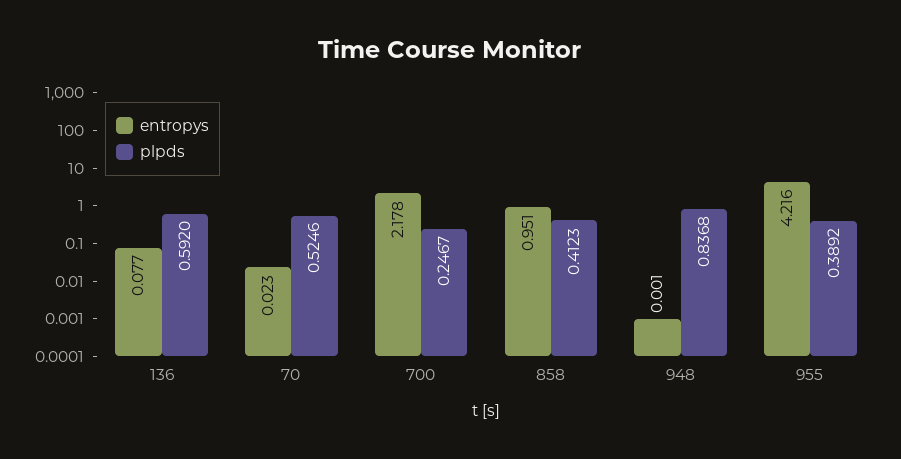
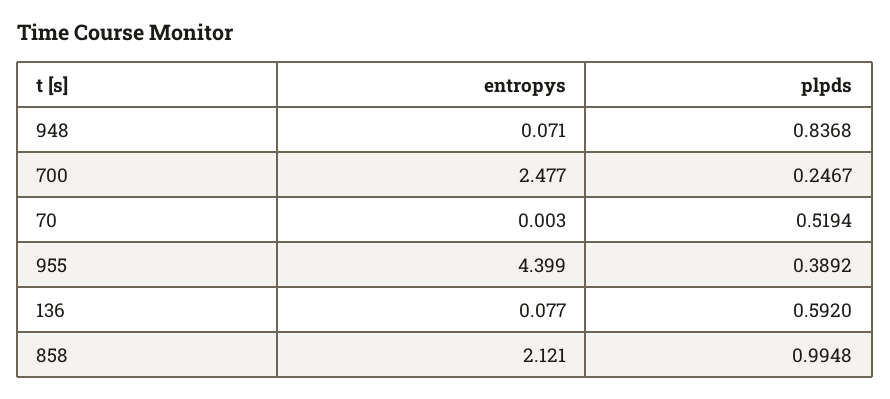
  {
    "entropys": {
      "136": 0.077,
-     "70": 0.023,
+     "70": 0.003,
-     "700": 2.178,
+     "700": 2.477,
-     "858": 0.951,
+     "858": 2.121,
-     "948": 0.001,
+     "948": 0.071,
-     "955": 4.216
+     "955": 4.399
    },
    "plpds": {
      "136": 0.592,
-     "70": 0.5246,
+     "70": 0.5194,
      "700": 0.2467,
-     "858": 0.4123,
+     "858": 0.9948,
      "948": 0.8368,
      "955": 0.3892
    }
  }

